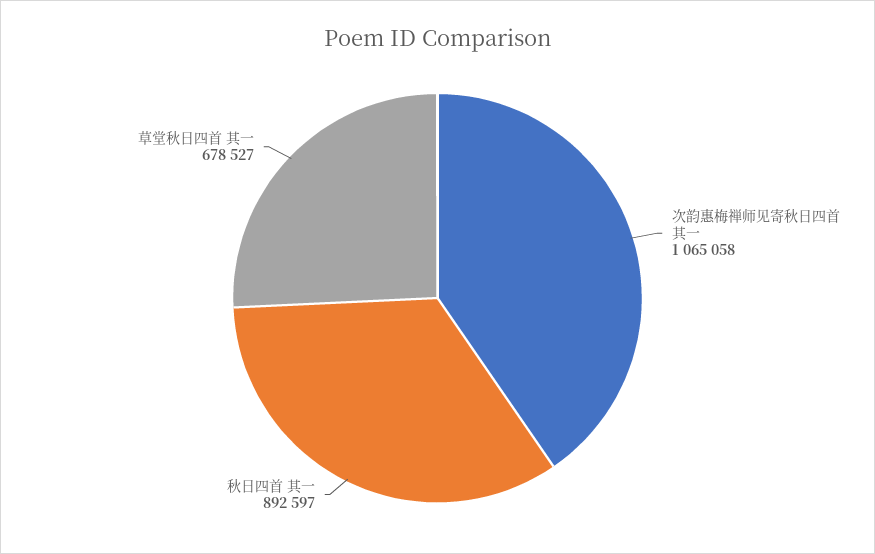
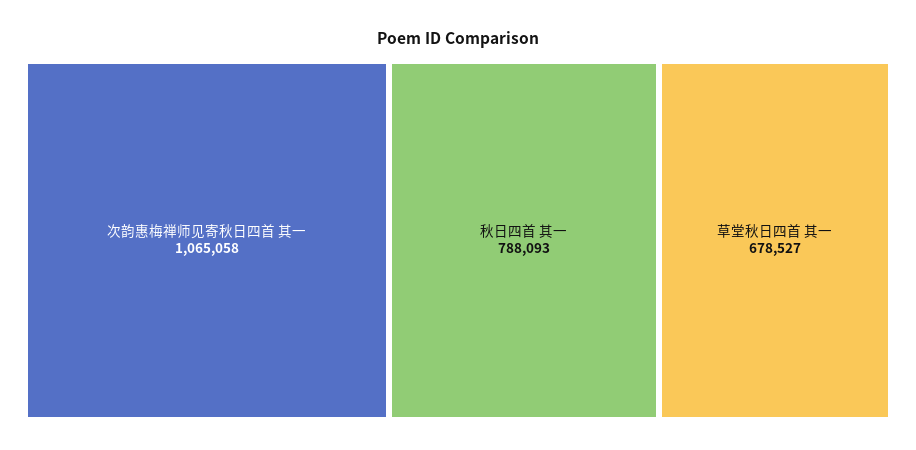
  {
    "次韵惠梅禅师见寄秋日四首 其一": 1065058,
-   "秋日四首 其一": 892597,
+   "秋日四首 其一": 788093,
    "草堂秋日四首 其一": 678527
  }

